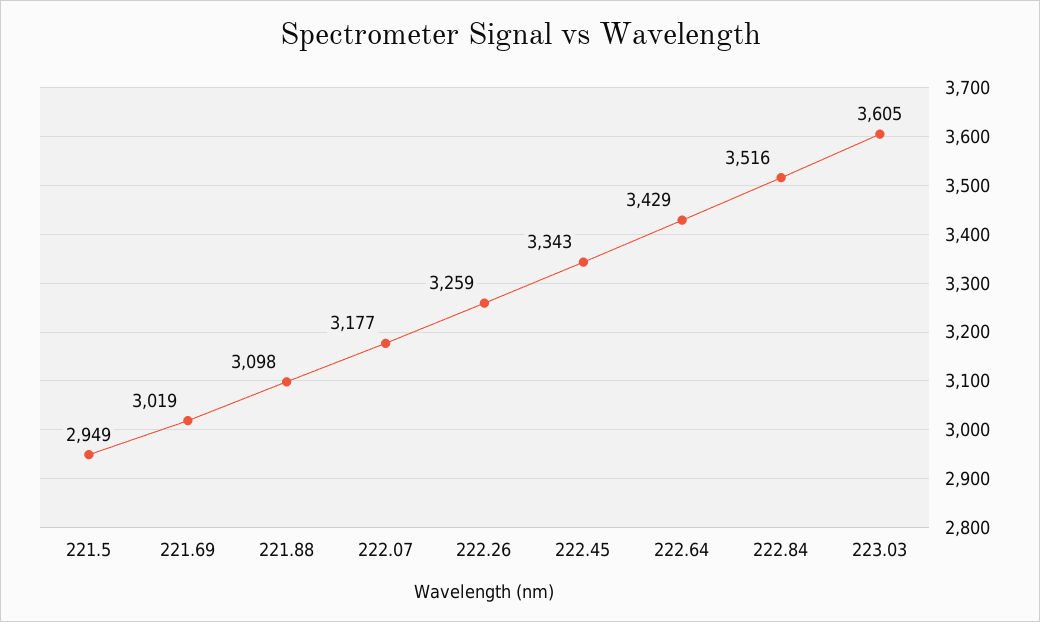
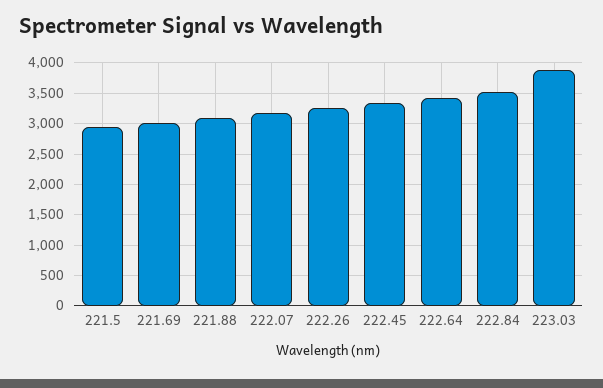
  {
    "221.5": 2949,
    "221.69": 3019,
    "221.88": 3098,
    "222.07": 3177,
    "222.26": 3259,
    "222.45": 3343,
    "222.64": 3429,
    "222.84": 3516,
-   "223.03": 3605
+   "223.03": 3900
  }

